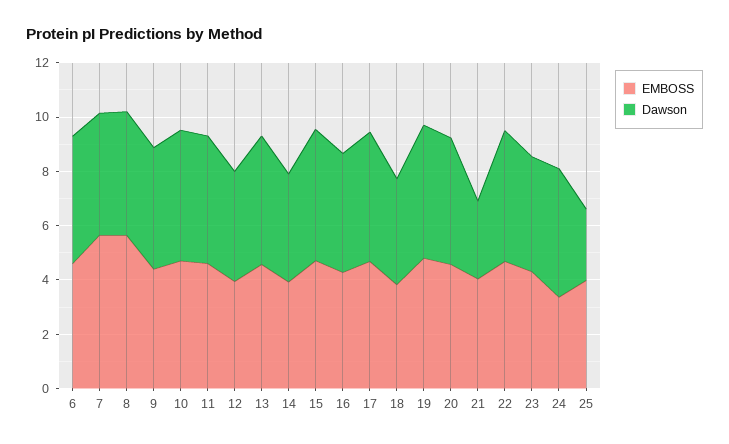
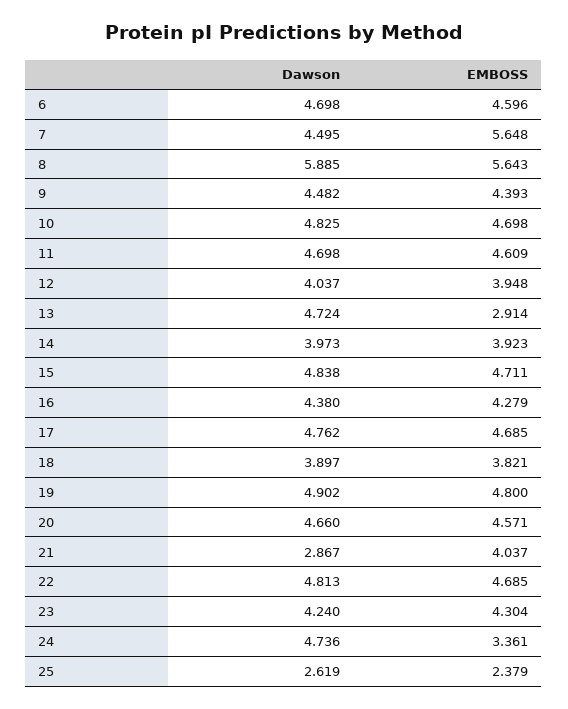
  {
    "EMBOSS": {
      "6": 4.596,
      "7": 5.648,
      "8": 5.643,
      "9": 4.393,
      "10": 4.698,
      "11": 4.609,
      "12": 3.948,
-     "13": 4.5,
+     "13": 2.914,
      "14": 3.923,
      "15": 4.711,
      "16": 4.279,
      "17": 4.685,
      "18": 3.821,
      "19": 4.8,
      "20": 4.571,
      "21": 4.037,
      "22": 4.685,
      "23": 4.304,
      "24": 3.361,
-     "25": 4
+     "25": 2.379
    },
    "Dawson": {
      "6": 4.698,
      "7": 4.495,
-     "8": 4.5,
+     "8": 5.885,
      "9": 4.482,
      "10": 4.825,
      "11": 4.698,
      "12": 4.037,
      "13": 4.724,
      "14": 3.973,
      "15": 4.838,
      "16": 4.38,
      "17": 4.762,
      "18": 3.897,
      "19": 4.902,
      "20": 4.66,
      "21": 2.867,
      "22": 4.813,
      "23": 4.24,
      "24": 4.736,
      "25": 2.619
    }
  }

